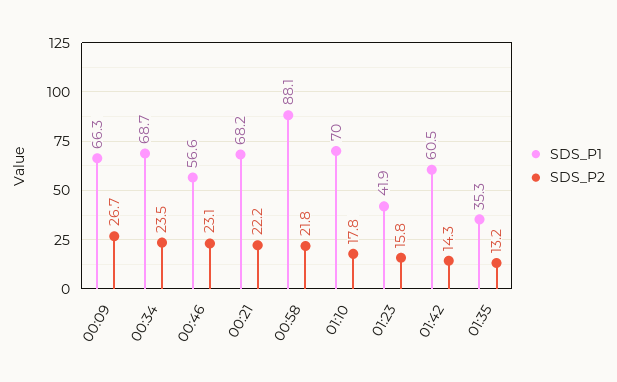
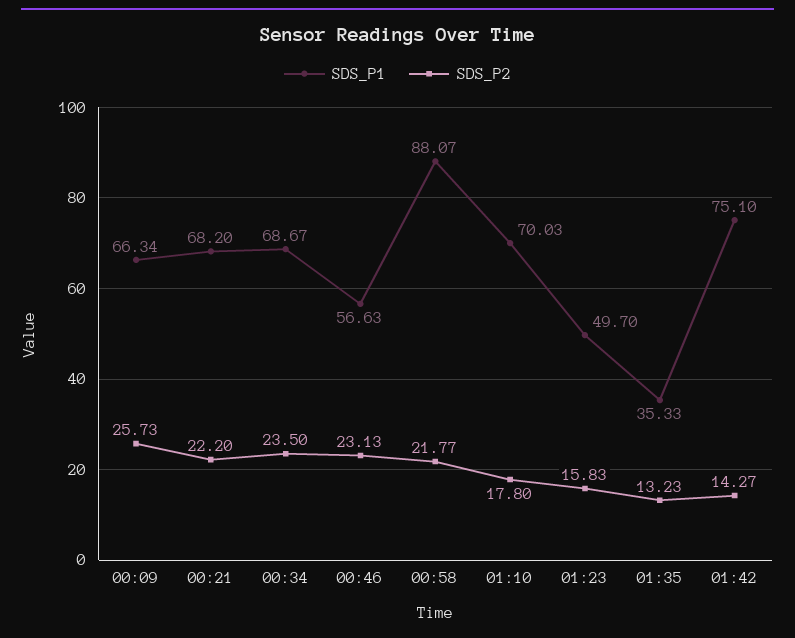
  {
    "SDS_P1": {
      "00:09": 66.34,
      "00:34": 68.67,
      "00:46": 56.63,
      "00:21": 68.2,
      "00:58": 88.07,
      "01:10": 70.03,
-     "01:23": 41.9,
+     "01:23": 49.7,
-     "01:42": 60.5,
+     "01:42": 75.1,
      "01:35": 35.33
    },
    "SDS_P2": {
-     "00:09": 26.7,
+     "00:09": 25.73,
      "00:34": 23.5,
      "00:46": 23.13,
      "00:21": 22.2,
      "00:58": 21.77,
      "01:10": 17.8,
      "01:23": 15.83,
      "01:42": 14.27,
      "01:35": 13.23
    }
  }

